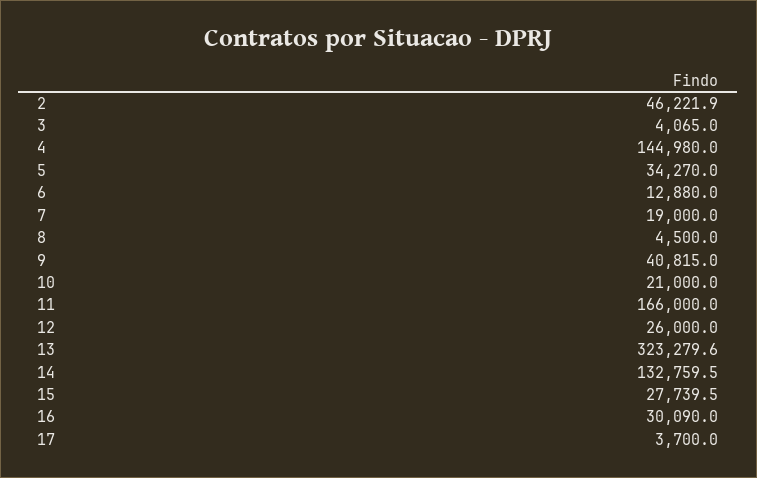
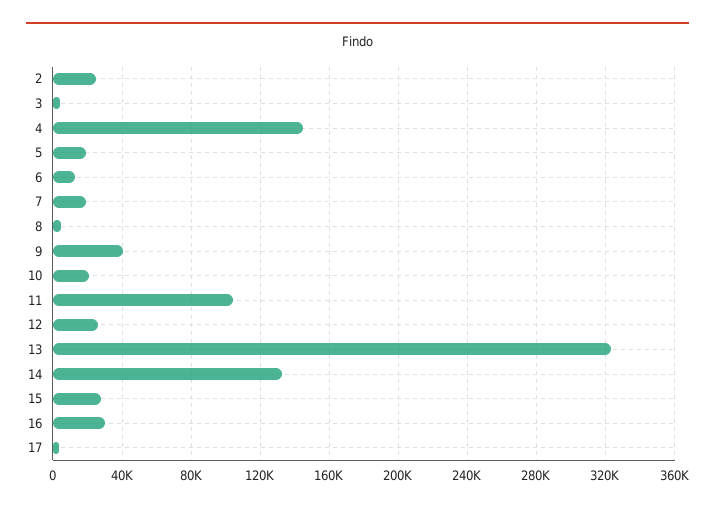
  {
-   "2": 46221.9,
+   "2": 25000,
    "3": 4065,
    "4": 144980,
-   "5": 34270,
+   "5": 20000,
    "6": 12880,
    "7": 19000,
    "8": 4500,
    "9": 40815,
    "10": 21000,
-   "11": 166000,
+   "11": 105000,
    "12": 26000,
    "13": 323279.6,
    "14": 132759.5,
    "15": 27739.5,
    "16": 30090,
    "17": 3700
  }

